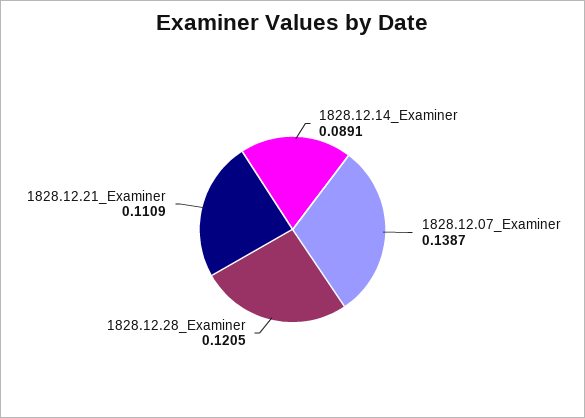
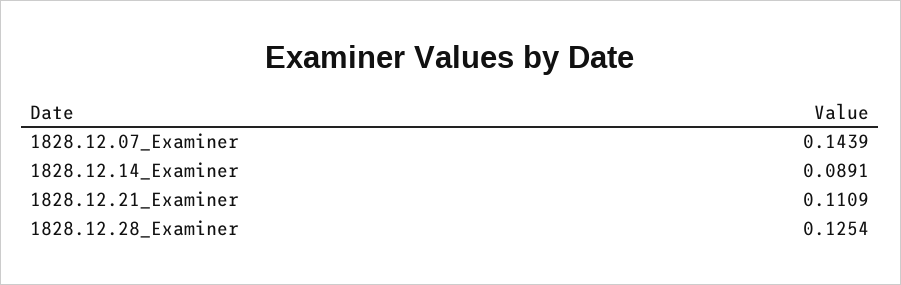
  {
    "1828.12.14_Examiner": 0.0891,
-   "1828.12.07_Examiner": 0.1387,
+   "1828.12.07_Examiner": 0.1439,
-   "1828.12.28_Examiner": 0.1205,
+   "1828.12.28_Examiner": 0.1254,
    "1828.12.21_Examiner": 0.1109
  }

